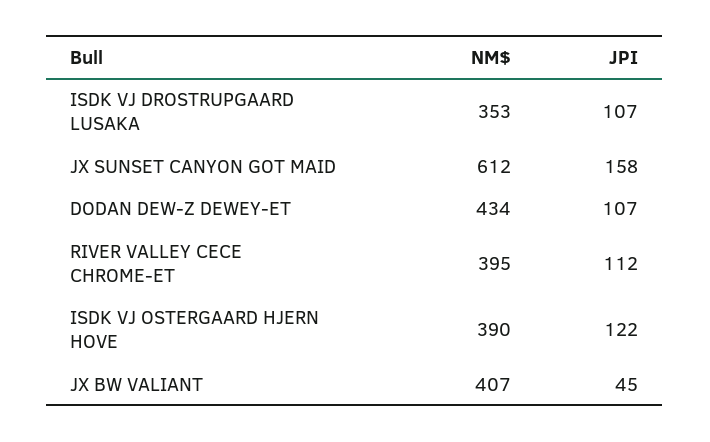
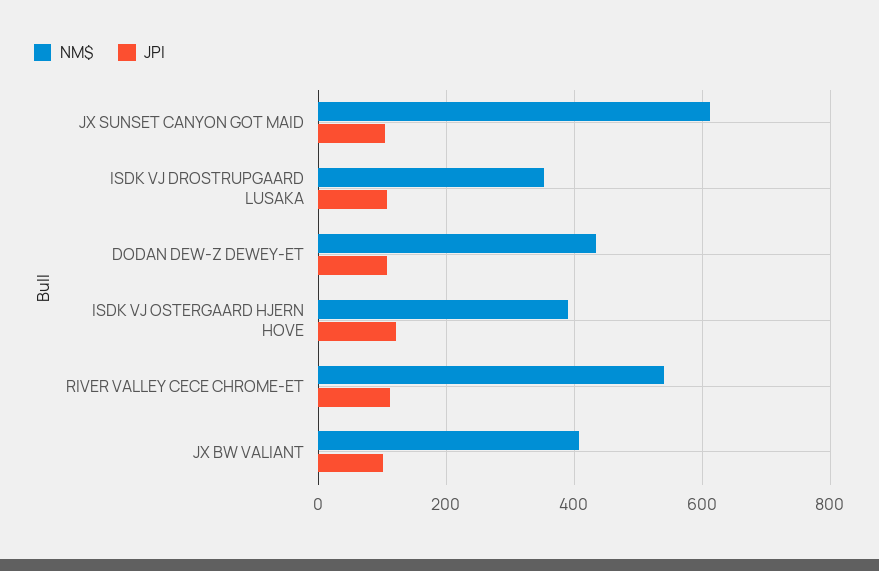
  {
    "NM$": {
      "ISDK VJ DROSTRUPGAARD LUSAKA": 353,
      "JX SUNSET CANYON GOT MAID": 612,
      "DODAN DEW-Z DEWEY-ET": 434,
-     "RIVER VALLEY CECE CHROME-ET": 395,
+     "RIVER VALLEY CECE CHROME-ET": 540,
      "ISDK VJ OSTERGAARD HJERN HOVE": 390,
      "JX BW VALIANT": 407
    },
    "JPI": {
      "ISDK VJ DROSTRUPGAARD LUSAKA": 107,
-     "JX SUNSET CANYON GOT MAID": 158,
+     "JX SUNSET CANYON GOT MAID": 100,
      "DODAN DEW-Z DEWEY-ET": 107,
      "RIVER VALLEY CECE CHROME-ET": 112,
      "ISDK VJ OSTERGAARD HJERN HOVE": 122,
-     "JX BW VALIANT": 45
+     "JX BW VALIANT": 100
    }
  }

